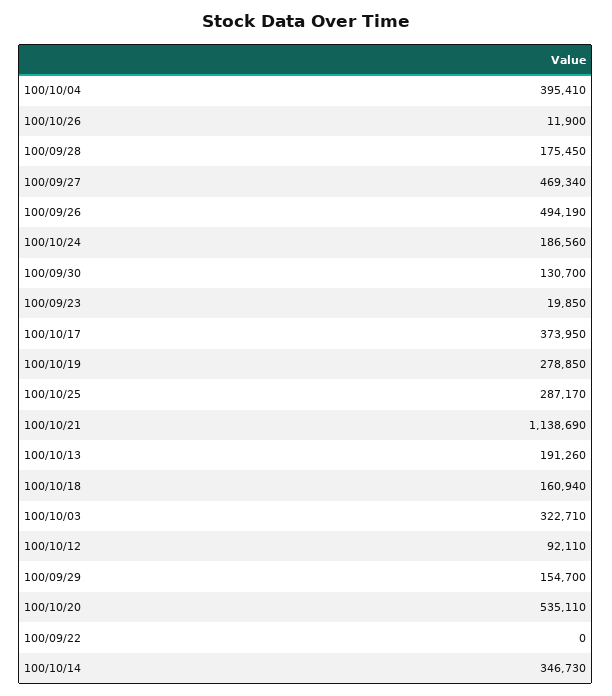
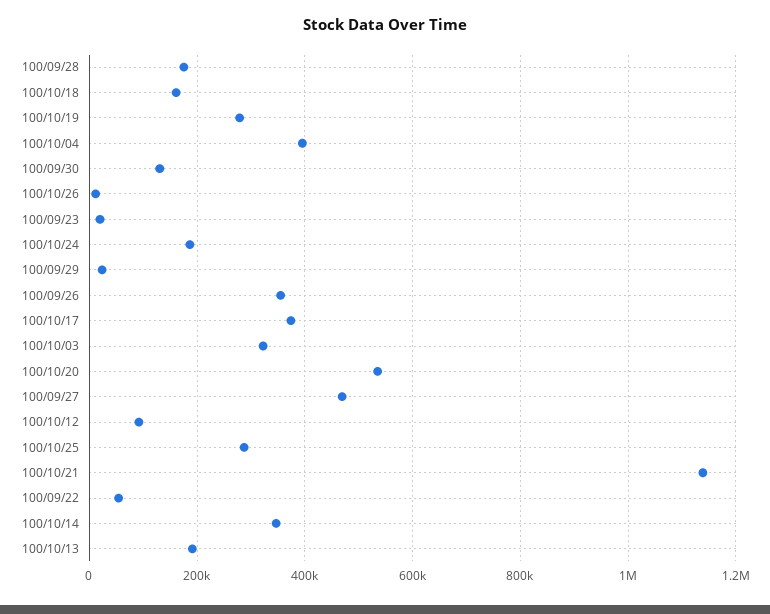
  {
    "100/10/04": 395410,
    "100/10/26": 11900,
    "100/09/28": 175450,
    "100/09/27": 469340,
-   "100/09/26": 494190,
+   "100/09/26": 360000,
    "100/10/24": 186560,
    "100/09/30": 130700,
    "100/09/23": 19850,
    "100/10/17": 373950,
    "100/10/19": 278850,
    "100/10/25": 287170,
    "100/10/21": 1138690,
    "100/10/13": 191260,
    "100/10/18": 160940,
    "100/10/03": 322710,
    "100/10/12": 92110,
-   "100/09/29": 154700,
+   "100/09/29": 20000,
    "100/10/20": 535110,
-   "100/09/22": 0,
+   "100/09/22": 60000,
    "100/10/14": 346730
  }

